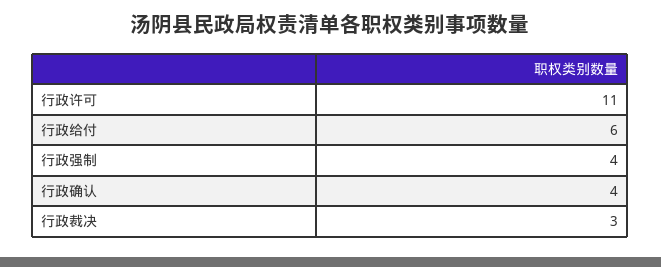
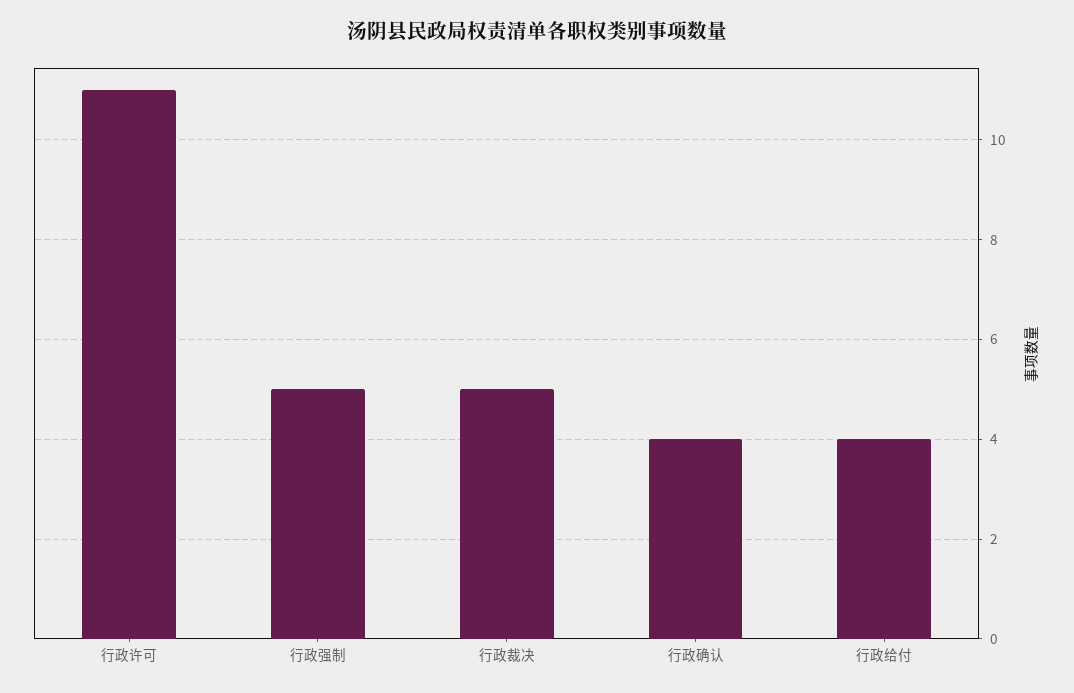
  {
    "行政许可": 11,
-   "行政给付": 6,
+   "行政给付": 4,
-   "行政强制": 4,
+   "行政强制": 5,
    "行政确认": 4,
-   "行政裁决": 3
+   "行政裁决": 5
  }

